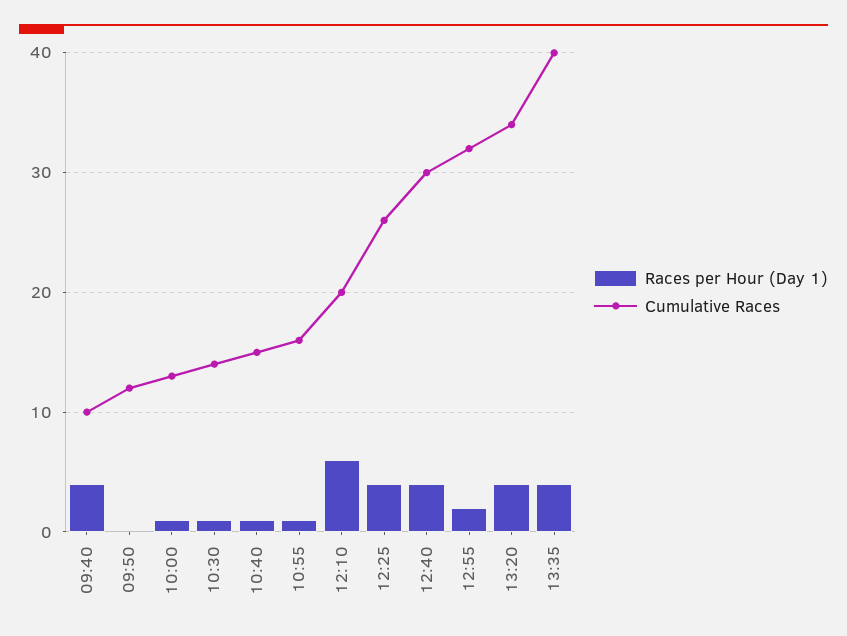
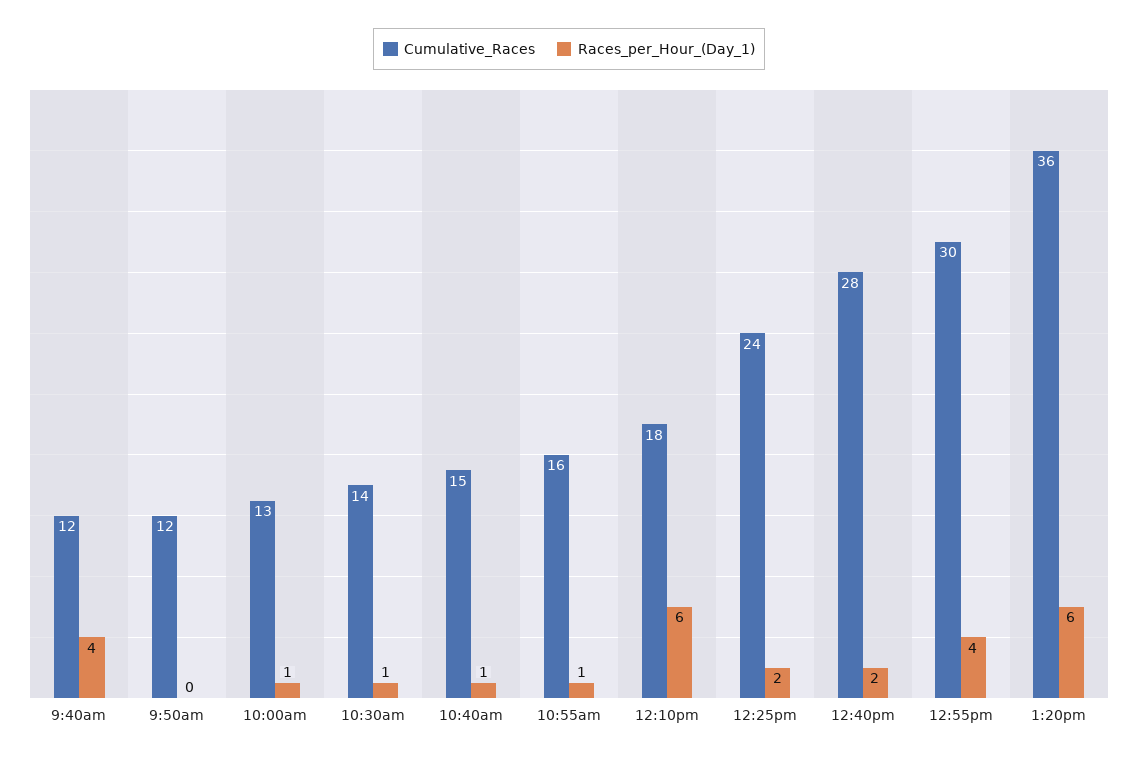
  {
    "Races per Hour (Day 1)": {
      "09:40": 4,
      "09:50": 0,
      "10:00": 1,
      "10:30": 1,
      "10:40": 1,
      "10:55": 1,
      "12:10": 6,
-     "12:25": 4,
+     "12:25": 2,
-     "12:40": 4,
+     "12:40": 2,
-     "12:55": 2,
+     "12:55": 4,
-     "13:20": 4,
+     "13:20": 6
-     "13:35": 4
    },
    "Cumulative Races": {
-     "09:40": 10,
+     "09:40": 12,
      "09:50": 12,
      "10:00": 13,
      "10:30": 14,
      "10:40": 15,
      "10:55": 16,
-     "12:10": 20,
+     "12:10": 18,
-     "12:25": 26,
+     "12:25": 24,
-     "12:40": 30,
+     "12:40": 28,
-     "12:55": 32,
+     "12:55": 30,
-     "13:20": 34,
+     "13:20": 36
-     "13:35": 40
    }
  }

